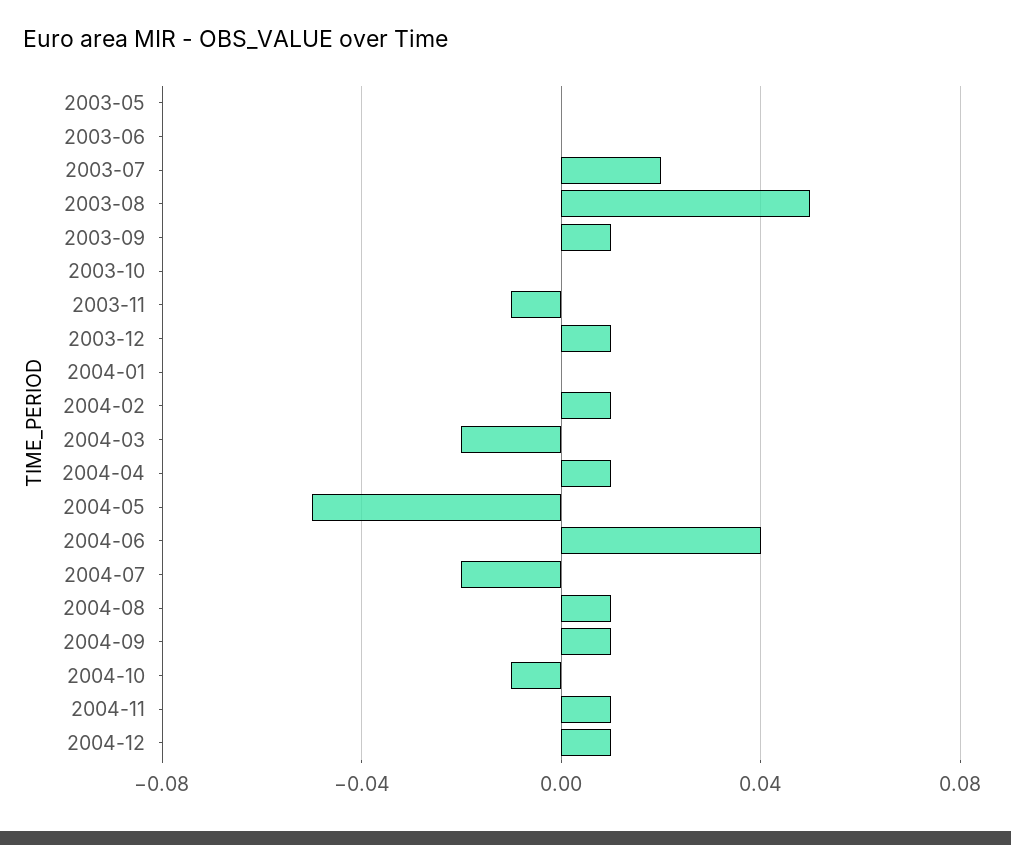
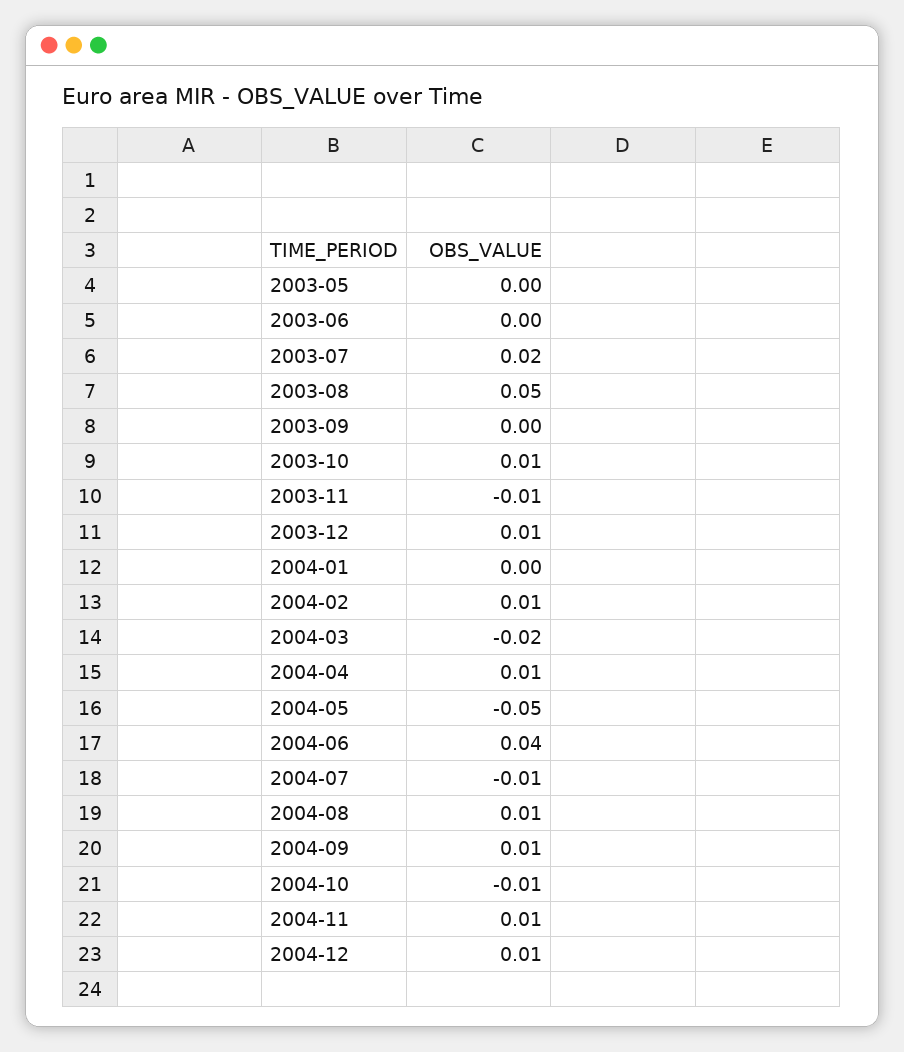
  {
    "2003-05": 0,
    "2003-06": 0,
    "2003-07": 0.02,
    "2003-08": 0.05,
-   "2003-09": 0.01,
+   "2003-09": 0,
-   "2003-10": 0,
+   "2003-10": 0.01,
    "2003-11": -0.01,
    "2003-12": 0.01,
    "2004-01": 0,
    "2004-02": 0.01,
    "2004-03": -0.02,
    "2004-04": 0.01,
    "2004-05": -0.05,
    "2004-06": 0.04,
-   "2004-07": -0.02,
+   "2004-07": -0.01,
    "2004-08": 0.01,
    "2004-09": 0.01,
    "2004-10": -0.01,
    "2004-11": 0.01,
    "2004-12": 0.01
  }

